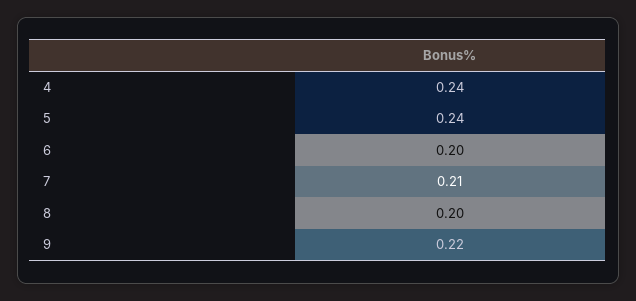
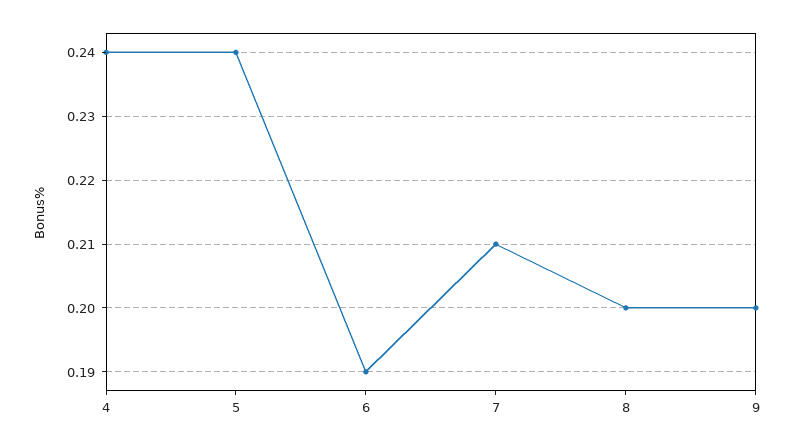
  {
    "4": 0.24,
    "5": 0.24,
-   "6": 0.2,
+   "6": 0.19,
    "7": 0.21,
    "8": 0.2,
-   "9": 0.22
+   "9": 0.2
  }

